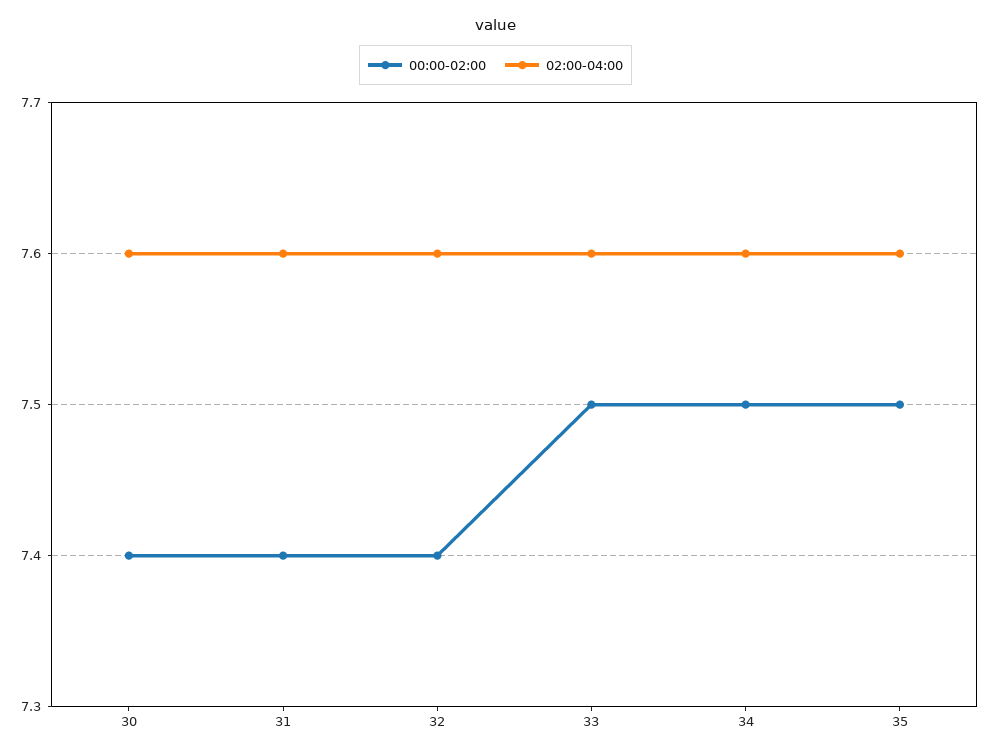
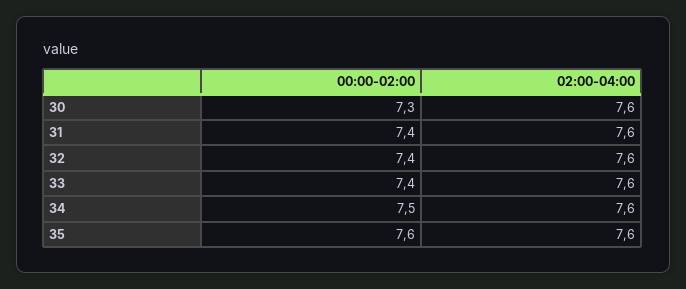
  {
    "00:00-02:00": {
-     "30": 7.4,
+     "30": 7.3,
      "31": 7.4,
      "32": 7.4,
-     "33": 7.5,
+     "33": 7.4,
      "34": 7.5,
-     "35": 7.5
+     "35": 7.6
    },
    "02:00-04:00": {
      "30": 7.6,
      "31": 7.6,
      "32": 7.6,
      "33": 7.6,
      "34": 7.6,
      "35": 7.6
    }
  }

